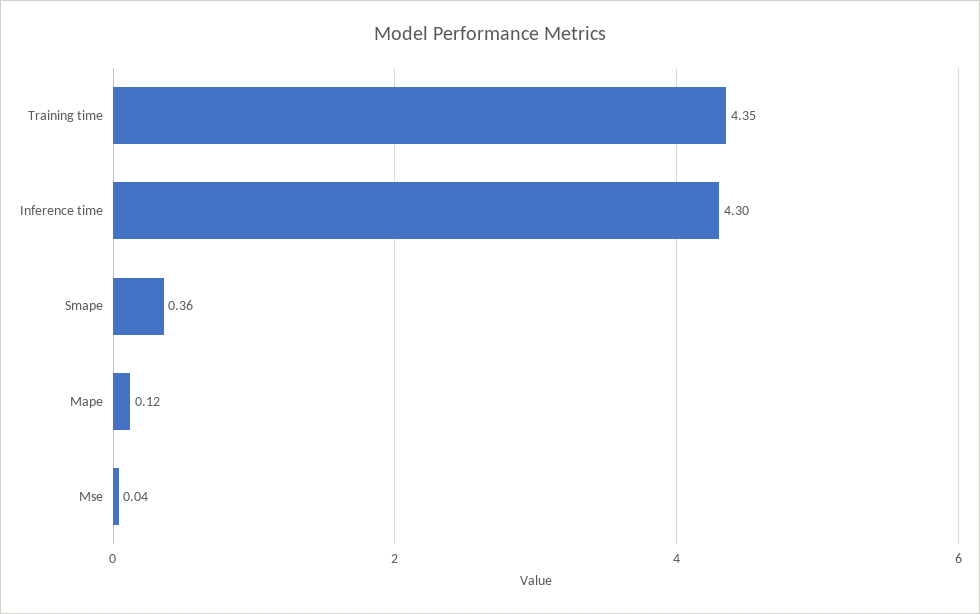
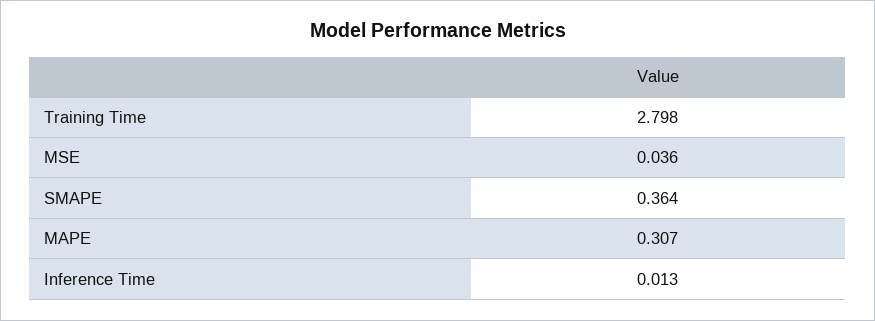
  {
-   "Training time": 4.35,
+   "Training time": 2.798,
-   "Inference time": 4.3,
+   "Inference time": 0.013,
    "Smape": 0.364,
-   "Mape": 0.12,
+   "Mape": 0.307,
    "Mse": 0.036
  }

